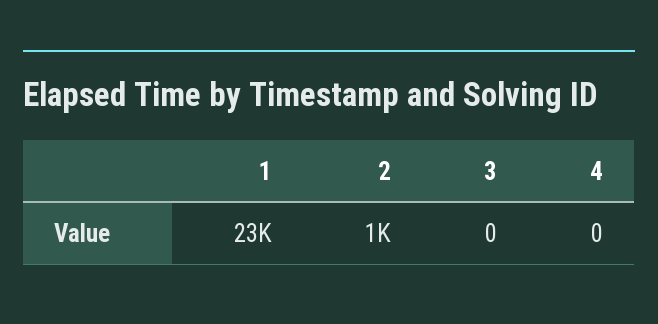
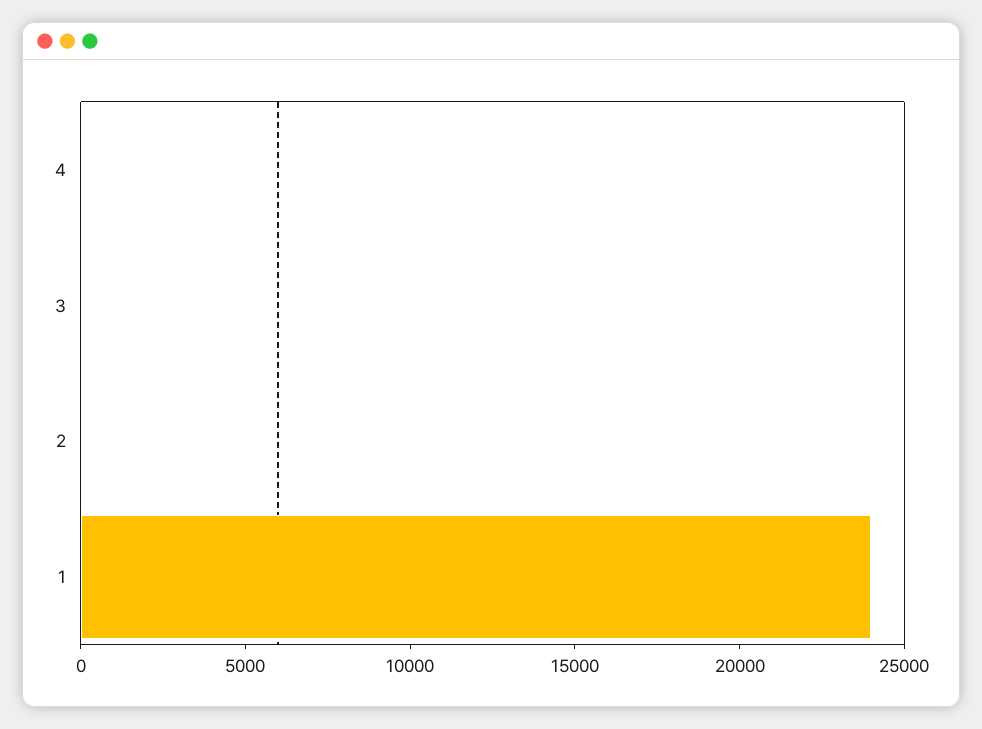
  {
-   "1": 23000,
+   "1": 24000,
-   "2": 1000,
+   "2": 0,
    "3": 0,
    "4": 0
  }

